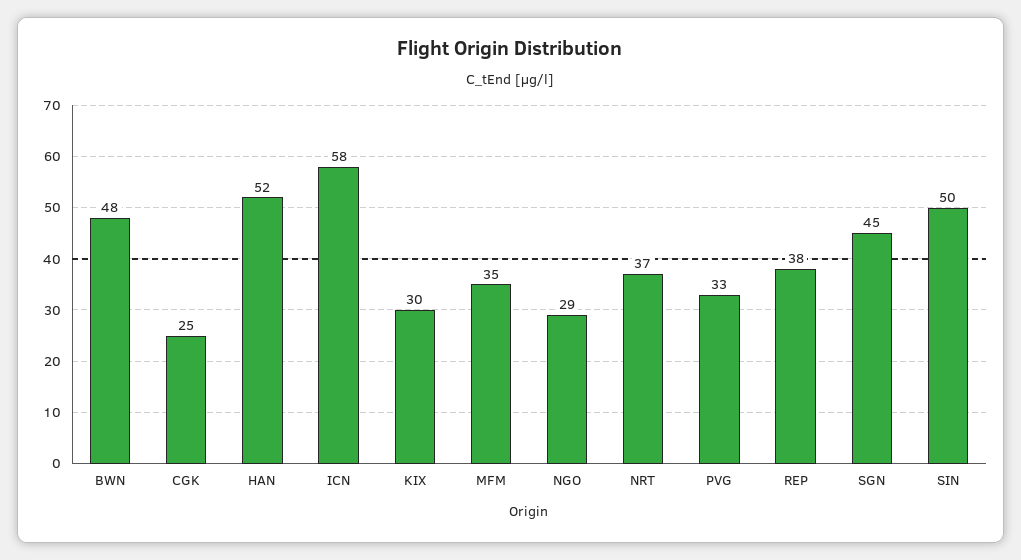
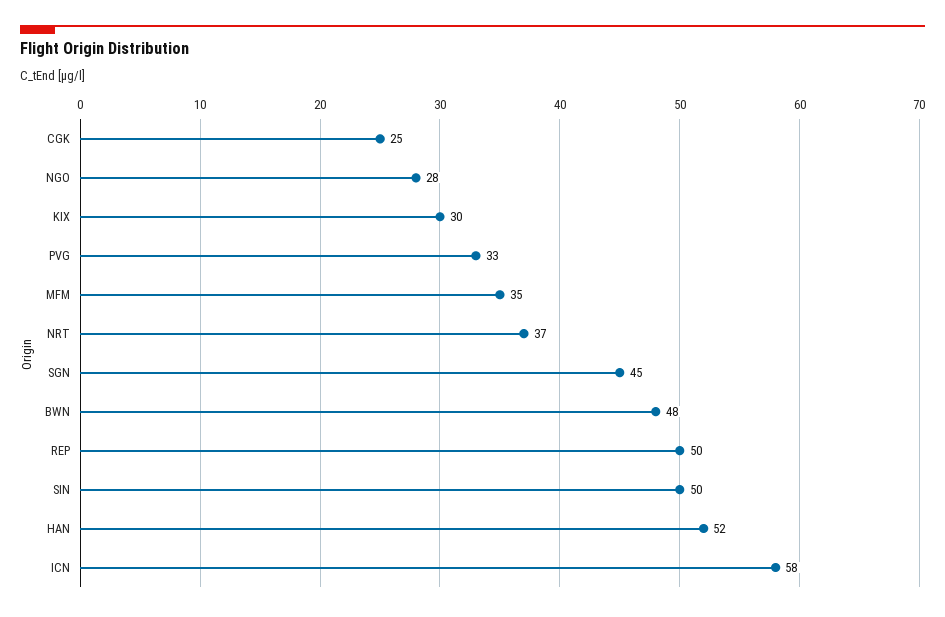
  {
    "BWN": 48,
    "CGK": 25,
    "HAN": 52,
    "ICN": 58,
    "KIX": 30,
    "MFM": 35,
-   "NGO": 29,
+   "NGO": 28,
    "NRT": 37,
    "PVG": 33,
-   "REP": 38,
+   "REP": 50,
    "SGN": 45,
    "SIN": 50
  }

